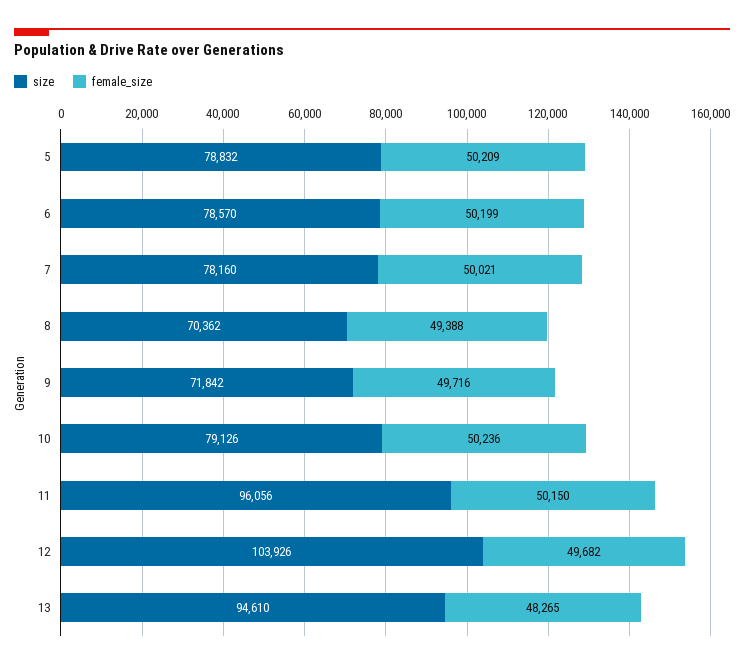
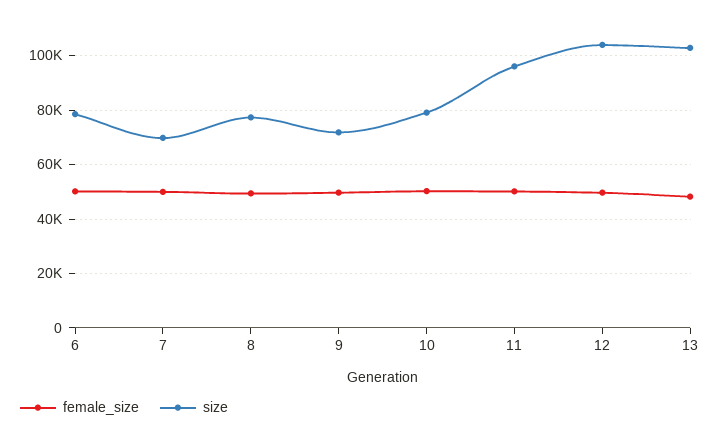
  {
    "size": {
-     "5": 78832,
      "6": 78570,
-     "7": 78160,
+     "7": 70000,
-     "8": 70362,
+     "8": 77500,
      "9": 71842,
      "10": 79126,
      "11": 96056,
      "12": 103926,
-     "13": 94610
+     "13": 102500
    },
    "female_size": {
-     "5": 50209,
      "6": 50199,
      "7": 50021,
      "8": 49388,
      "9": 49716,
      "10": 50236,
      "11": 50150,
      "12": 49682,
      "13": 48265
    }
  }

